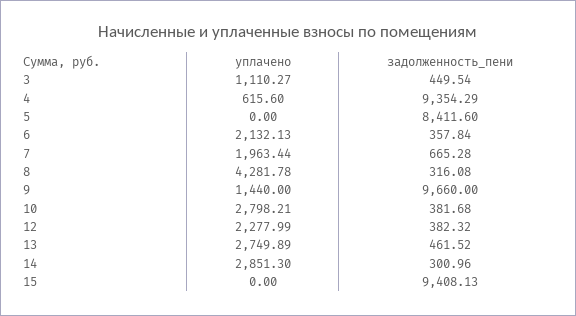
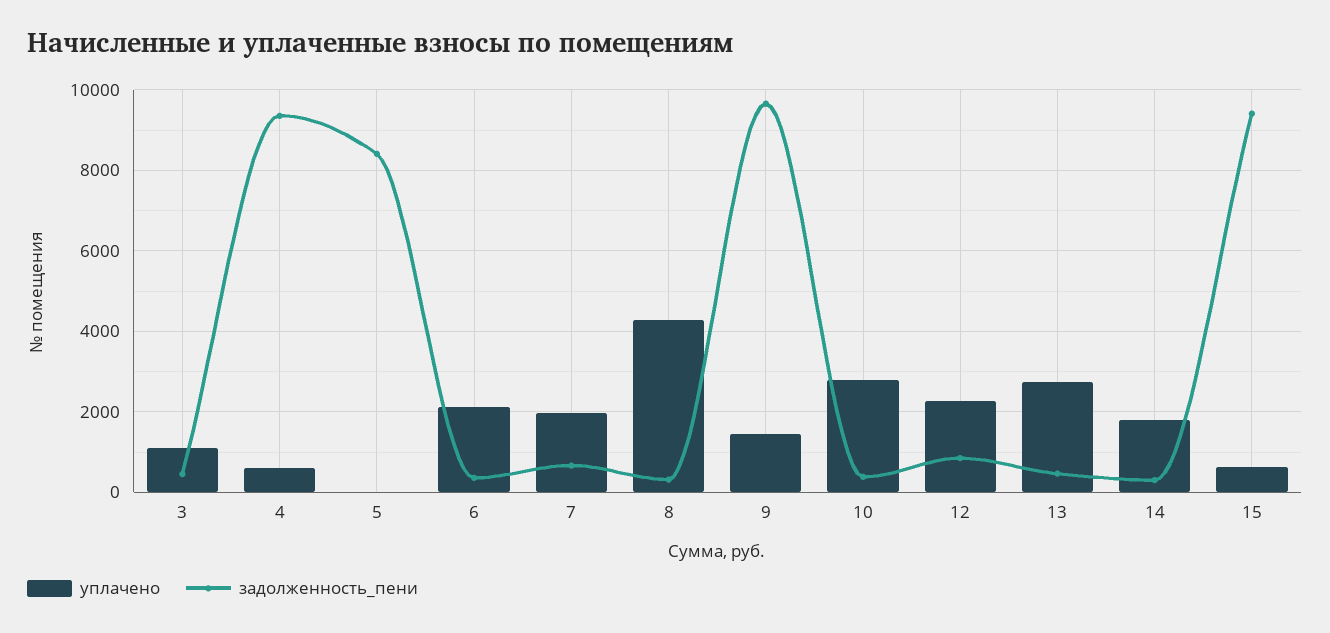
  {
    "уплачено": {
      "3": 1110.27,
      "4": 615.6,
      "5": 0,
      "6": 2132.13,
      "7": 1963.44,
      "8": 4281.78,
      "9": 1440,
      "10": 2798.21,
      "12": 2277.99,
      "13": 2749.89,
-     "14": 2851.3,
+     "14": 1800,
-     "15": 0
+     "15": 600
    },
    "задолженность_пени": {
      "3": 449.54,
      "4": 9354.29,
      "5": 8411.6,
      "6": 357.84,
      "7": 665.28,
      "8": 316.08,
      "9": 9660,
      "10": 381.68,
-     "12": 382.32,
+     "12": 800,
      "13": 461.52,
      "14": 300.96,
      "15": 9408.13
    }
  }

